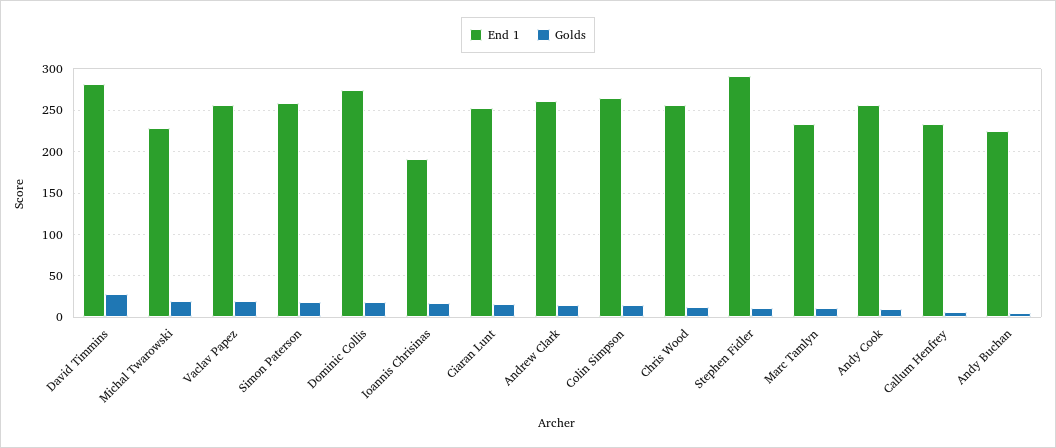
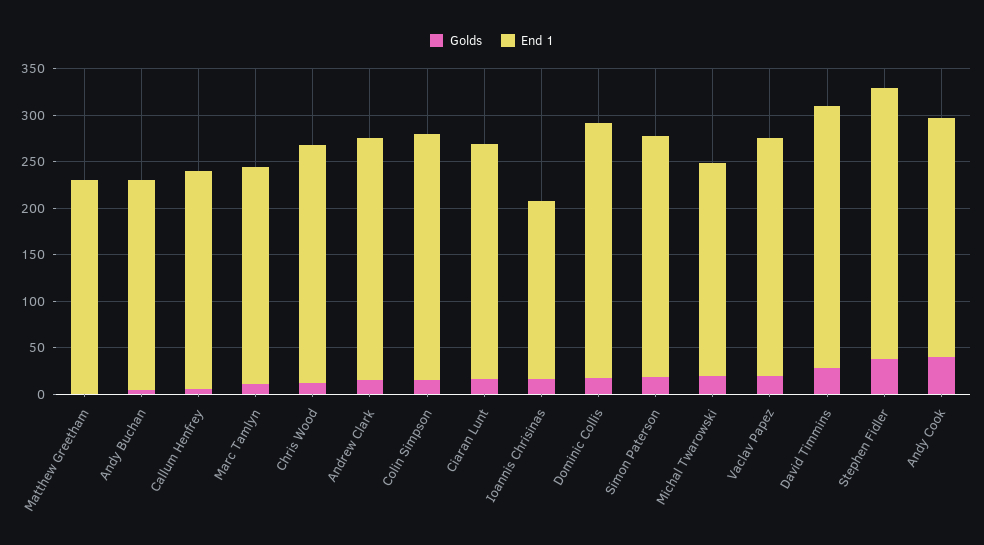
  {
    "End 1": {
      "David Timmins": 280,
      "Michal Twarowski": 230,
      "Vaclav Papez": 260,
      "Simon Paterson": 260,
      "Dominic Collis": 270,
      "Ioannis Chrisinas": 190,
      "Ciaran Lunt": 250,
      "Andrew Clark": 260,
      "Colin Simpson": 270,
      "Chris Wood": 260,
      "Stephen Fidler": 290,
      "Marc Tamlyn": 230,
      "Andy Cook": 260,
      "Callum Henfrey": 230,
-     "Andy Buchan": 230
+     "Andy Buchan": 230,
+     "Matthew Greetham": 230
    },
    "Golds": {
      "David Timmins": 30,
      "Michal Twarowski": 20,
      "Vaclav Papez": 20,
      "Simon Paterson": 20,
      "Dominic Collis": 20,
      "Ioannis Chrisinas": 20,
      "Ciaran Lunt": 20,
      "Andrew Clark": 20,
      "Colin Simpson": 20,
      "Chris Wood": 10,
-     "Stephen Fidler": 10,
+     "Stephen Fidler": 40,
      "Marc Tamlyn": 10,
-     "Andy Cook": 10,
+     "Andy Cook": 40,
      "Callum Henfrey": 10,
-     "Andy Buchan": 10
+     "Andy Buchan": 10,
+     "Matthew Greetham": 0
    }
  }

